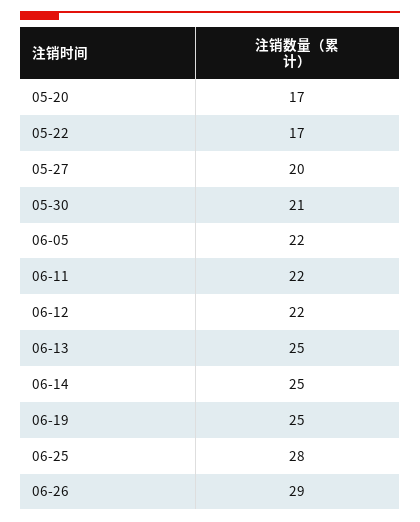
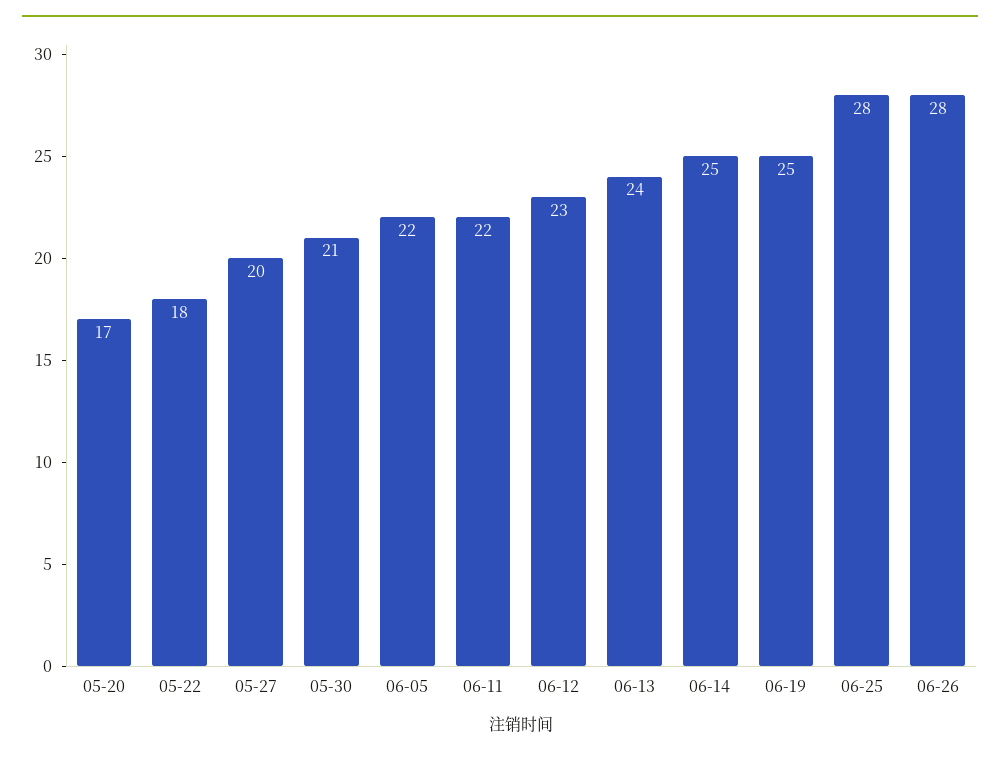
  {
    "05-20": 17,
-   "05-22": 17,
+   "05-22": 18,
    "05-27": 20,
    "05-30": 21,
    "06-05": 22,
    "06-11": 22,
-   "06-12": 22,
+   "06-12": 23,
-   "06-13": 25,
+   "06-13": 24,
    "06-14": 25,
    "06-19": 25,
    "06-25": 28,
-   "06-26": 29
+   "06-26": 28
  }

